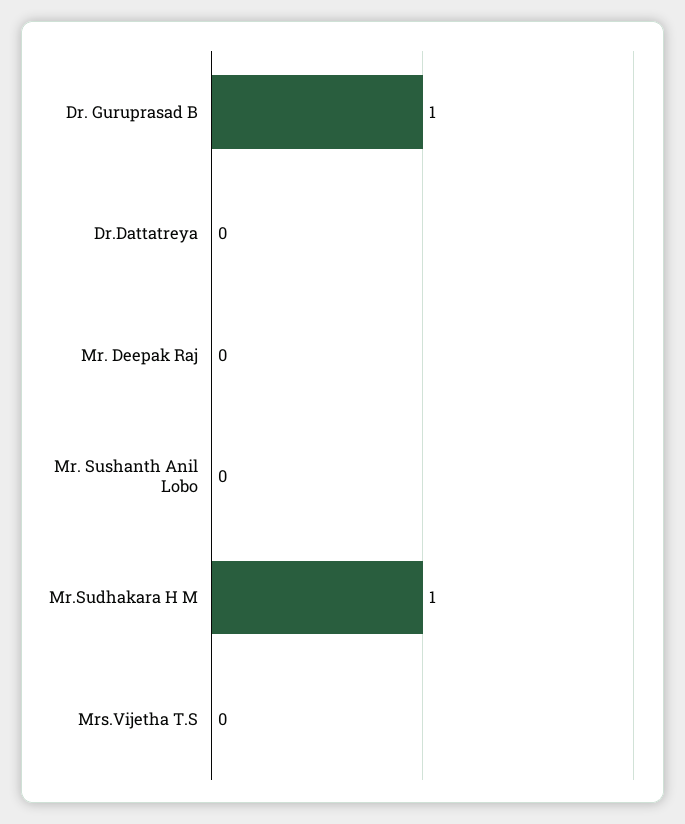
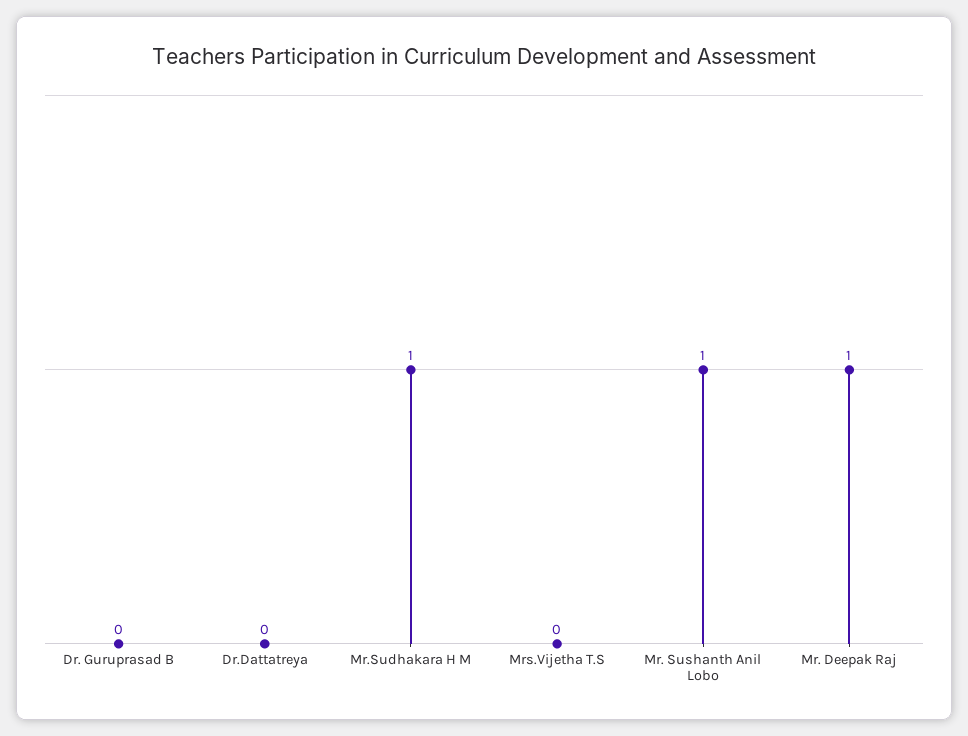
  {
-   "Dr. Guruprasad B": 1,
+   "Dr. Guruprasad B": 0,
    "Dr.Dattatreya": 0,
-   "Mr. Deepak Raj": 0,
+   "Mr. Deepak Raj": 1,
-   "Mr. Sushanth Anil Lobo": 0,
+   "Mr. Sushanth Anil Lobo": 1,
    "Mr.Sudhakara H M": 1,
    "Mrs.Vijetha T.S": 0
  }

